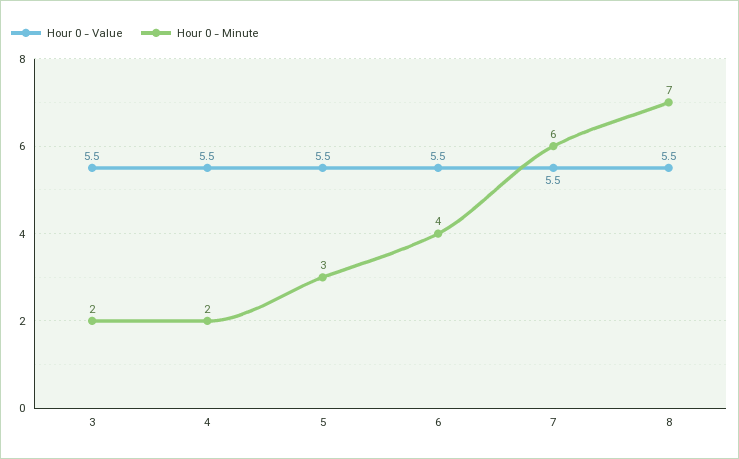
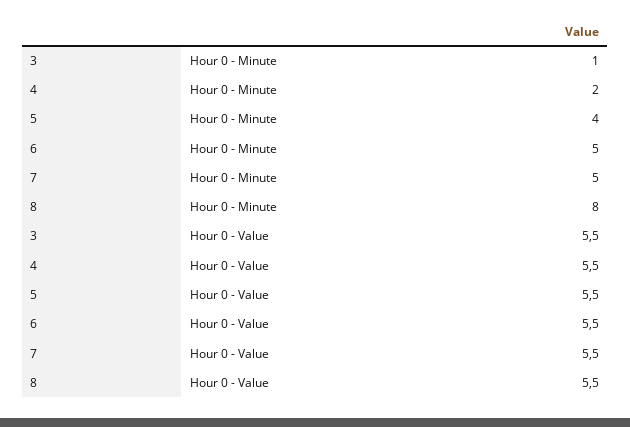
  {
    "Hour 0 - Value": {
      "3": 5.5,
      "4": 5.5,
      "5": 5.5,
      "6": 5.5,
      "7": 5.5,
      "8": 5.5
    },
    "Hour 0 - Minute": {
-     "3": 2,
+     "3": 1,
      "4": 2,
-     "5": 3,
+     "5": 4,
-     "6": 4,
+     "6": 5,
-     "7": 6,
+     "7": 5,
-     "8": 7
+     "8": 8
    }
  }

